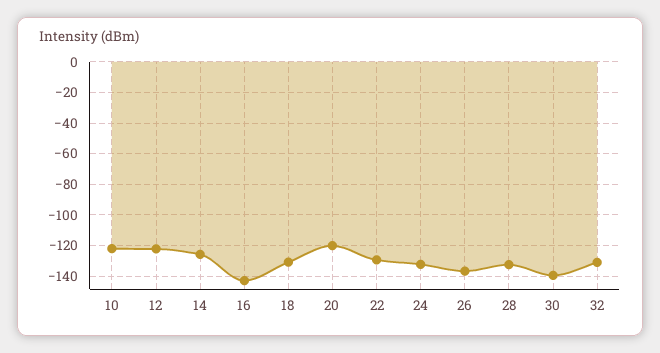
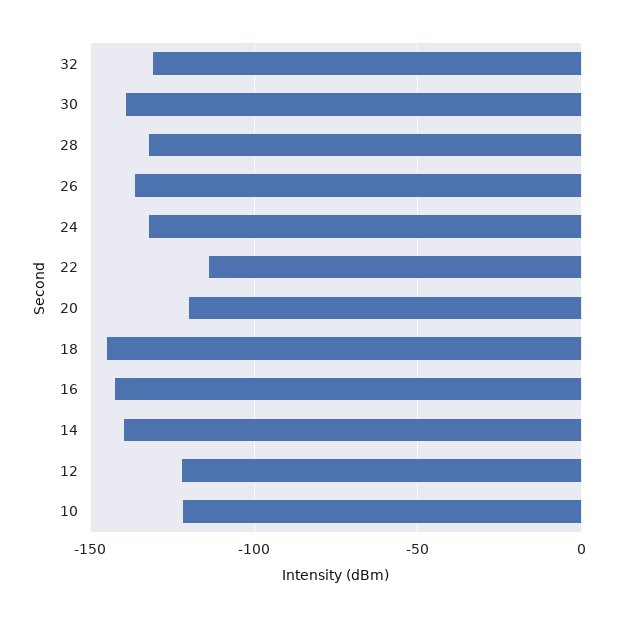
  {
    "10": -120,
    "12": -120,
-   "14": -125,
+   "14": -140,
    "16": -145,
-   "18": -130,
+   "18": -145,
    "20": -120,
-   "22": -130,
+   "22": -115,
    "24": -130,
    "26": -135,
    "28": -130,
    "30": -140,
    "32": -130
  }

